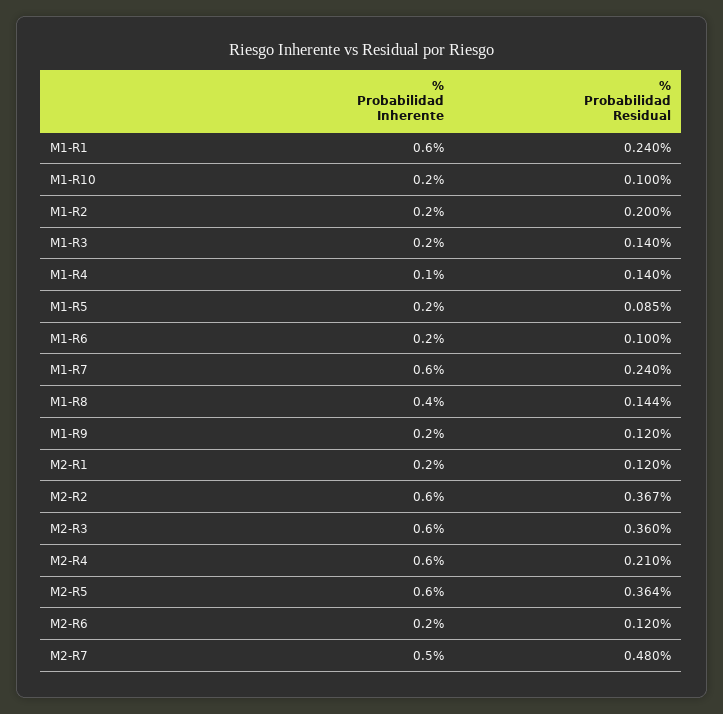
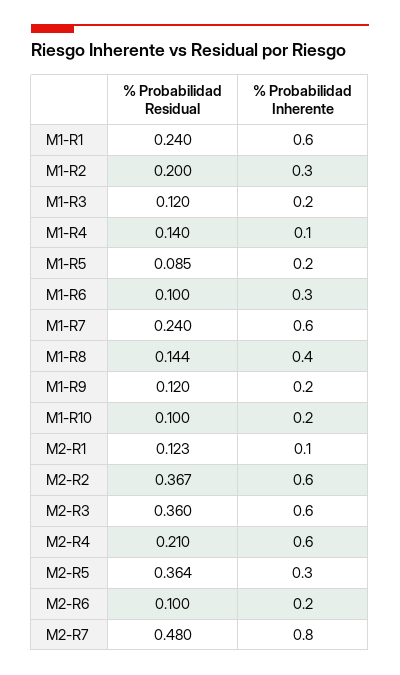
  {
    "% Probabilidad Inherente": {
      "M1-R1": 0.6,
      "M1-R10": 0.2,
-     "M1-R2": 0.2,
+     "M1-R2": 0.3,
      "M1-R3": 0.2,
      "M1-R4": 0.1,
      "M1-R5": 0.2,
-     "M1-R6": 0.2,
+     "M1-R6": 0.3,
      "M1-R7": 0.6,
      "M1-R8": 0.4,
      "M1-R9": 0.2,
-     "M2-R1": 0.2,
+     "M2-R1": 0.1,
      "M2-R2": 0.6,
      "M2-R3": 0.6,
      "M2-R4": 0.6,
-     "M2-R5": 0.6,
+     "M2-R5": 0.3,
      "M2-R6": 0.2,
-     "M2-R7": 0.5
+     "M2-R7": 0.8
    },
    "% Probabilidad Residual": {
      "M1-R1": 0.24,
      "M1-R10": 0.1,
      "M1-R2": 0.2,
-     "M1-R3": 0.14,
+     "M1-R3": 0.12,
      "M1-R4": 0.14,
      "M1-R5": 0.085,
      "M1-R6": 0.1,
      "M1-R7": 0.24,
      "M1-R8": 0.144,
      "M1-R9": 0.12,
-     "M2-R1": 0.12,
+     "M2-R1": 0.123,
      "M2-R2": 0.367,
      "M2-R3": 0.36,
      "M2-R4": 0.21,
      "M2-R5": 0.364,
-     "M2-R6": 0.12,
+     "M2-R6": 0.1,
      "M2-R7": 0.48
    }
  }

